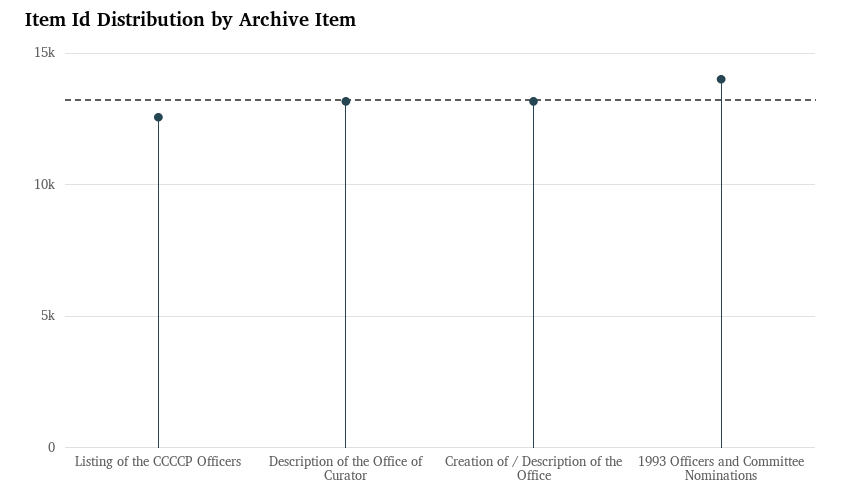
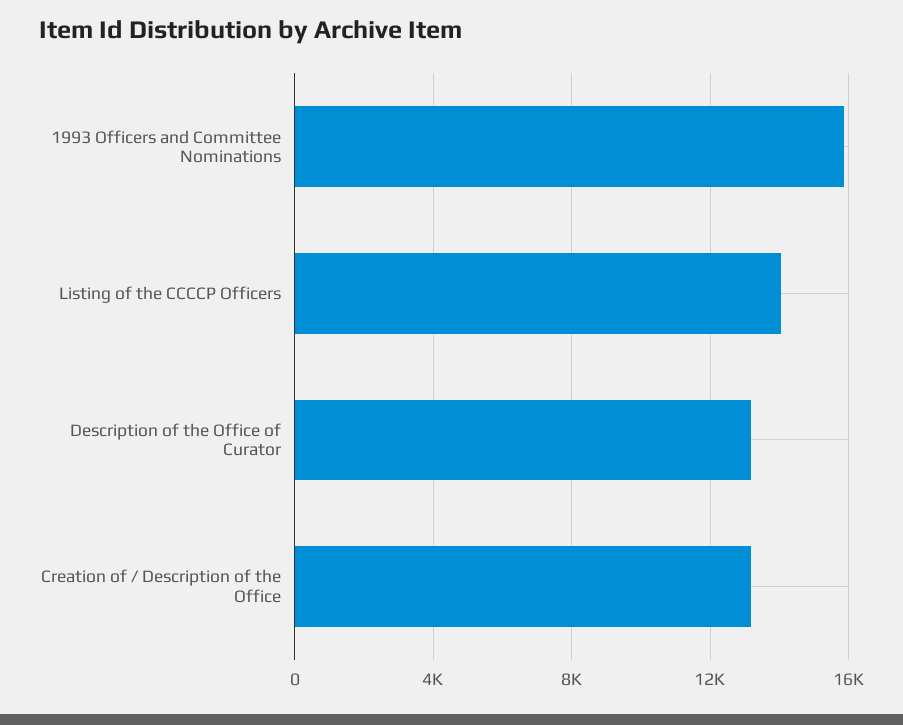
  {
-   "Listing of the CCCCP Officers": 12500,
+   "Listing of the CCCCP Officers": 14000,
    "Description of the Office of Curator": 13000,
    "Creation of / Description of the Office": 13000,
-   "1993 Officers and Committee Nominations": 14000
+   "1993 Officers and Committee Nominations": 16000
  }

